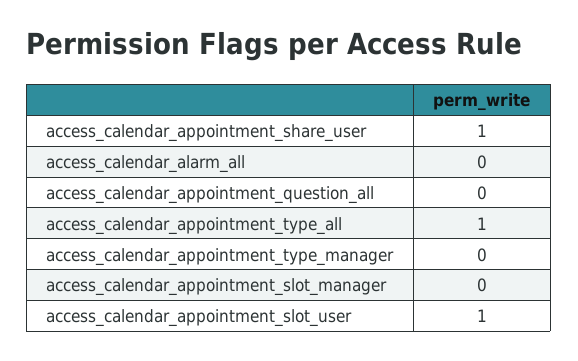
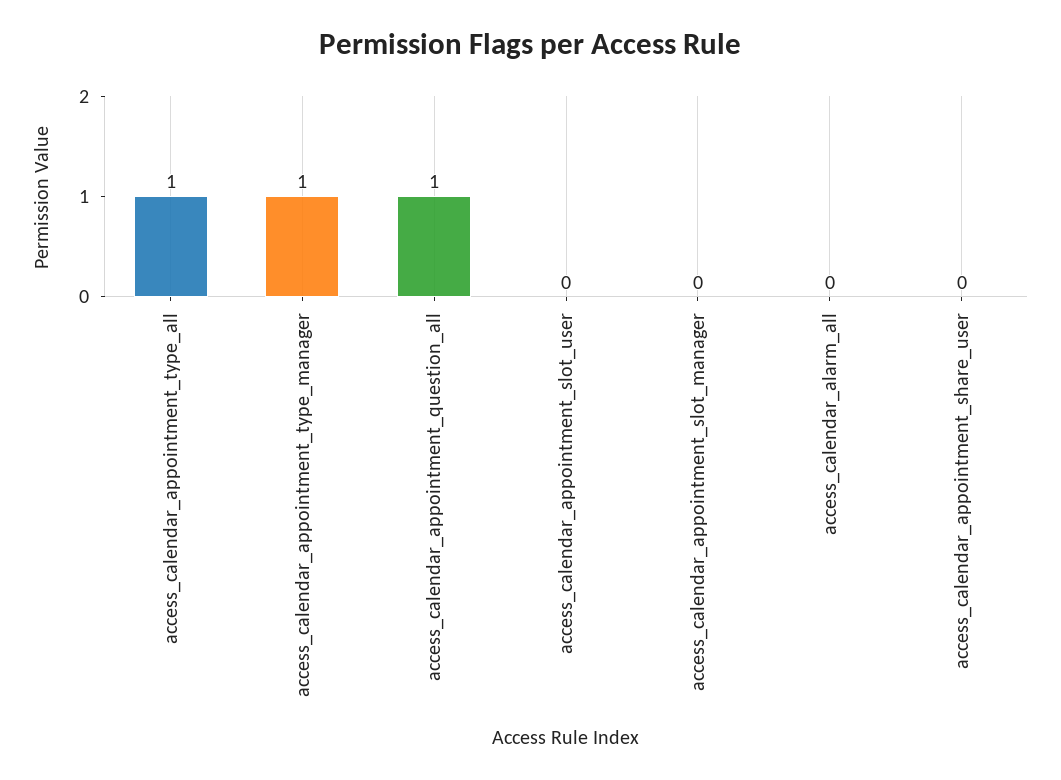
  {
-   "access_calendar_appointment_share_user": 1,
+   "access_calendar_appointment_share_user": 0,
    "access_calendar_alarm_all": 0,
-   "access_calendar_appointment_question_all": 0,
+   "access_calendar_appointment_question_all": 1,
    "access_calendar_appointment_type_all": 1,
-   "access_calendar_appointment_type_manager": 0,
+   "access_calendar_appointment_type_manager": 1,
    "access_calendar_appointment_slot_manager": 0,
-   "access_calendar_appointment_slot_user": 1
+   "access_calendar_appointment_slot_user": 0
  }

